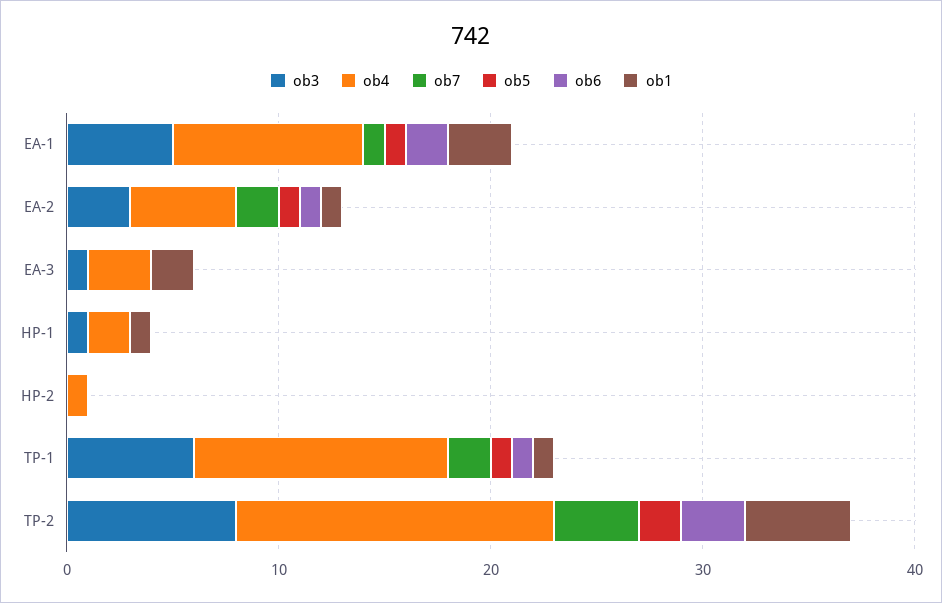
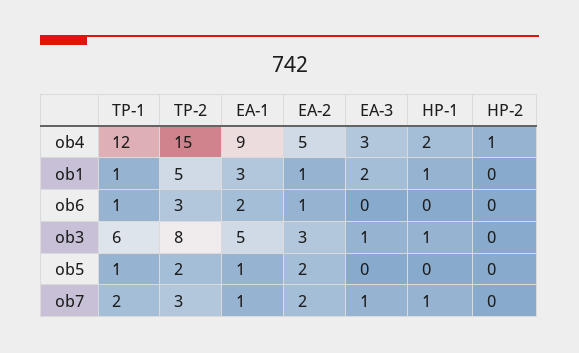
  {
    "ob3": {
      "EA-1": 5,
      "EA-2": 3,
      "EA-3": 1,
      "HP-1": 1,
      "HP-2": 0,
      "TP-1": 6,
      "TP-2": 8
    },
    "ob4": {
      "EA-1": 9,
      "EA-2": 5,
      "EA-3": 3,
      "HP-1": 2,
      "HP-2": 1,
      "TP-1": 12,
      "TP-2": 15
    },
    "ob7": {
      "EA-1": 1,
      "EA-2": 2,
-     "EA-3": 0,
+     "EA-3": 1,
-     "HP-1": 0,
+     "HP-1": 1,
      "HP-2": 0,
      "TP-1": 2,
-     "TP-2": 4
+     "TP-2": 3
    },
    "ob5": {
      "EA-1": 1,
-     "EA-2": 1,
+     "EA-2": 2,
      "EA-3": 0,
      "HP-1": 0,
      "HP-2": 0,
      "TP-1": 1,
      "TP-2": 2
    },
    "ob6": {
      "EA-1": 2,
      "EA-2": 1,
      "EA-3": 0,
      "HP-1": 0,
      "HP-2": 0,
      "TP-1": 1,
      "TP-2": 3
    },
    "ob1": {
      "EA-1": 3,
      "EA-2": 1,
      "EA-3": 2,
      "HP-1": 1,
      "HP-2": 0,
      "TP-1": 1,
      "TP-2": 5
    }
  }

